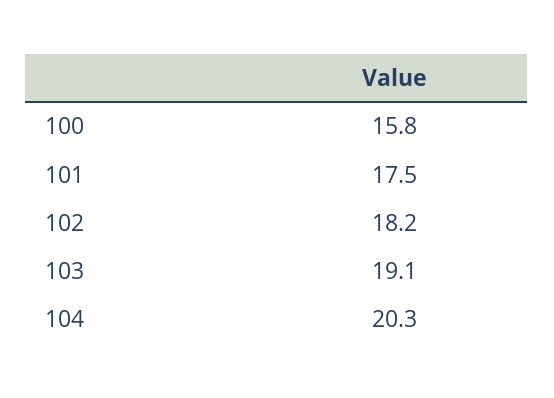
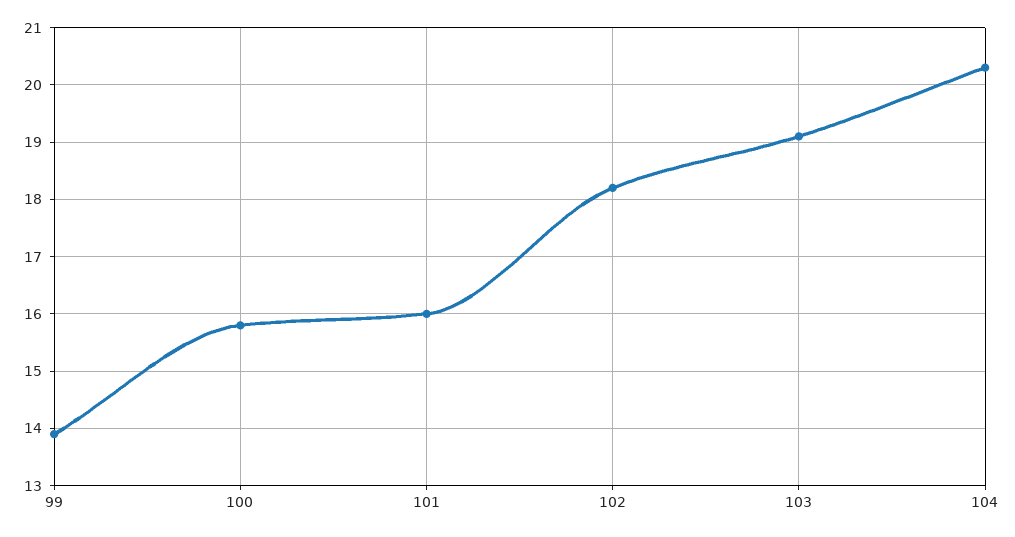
  {
    "100": 15.8,
-   "101": 17.5,
+   "101": 16,
    "102": 18.2,
    "103": 19.1,
-   "104": 20.3
+   "104": 20.3,
+   "99": 14
  }

